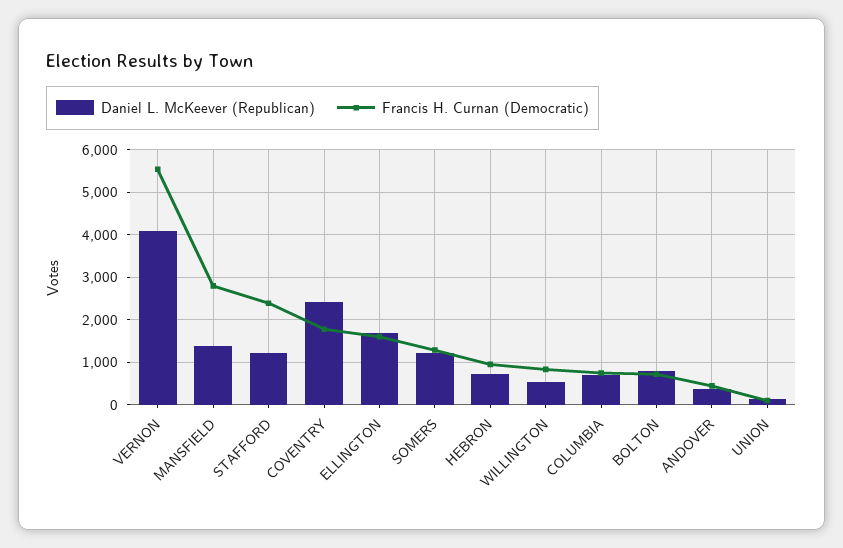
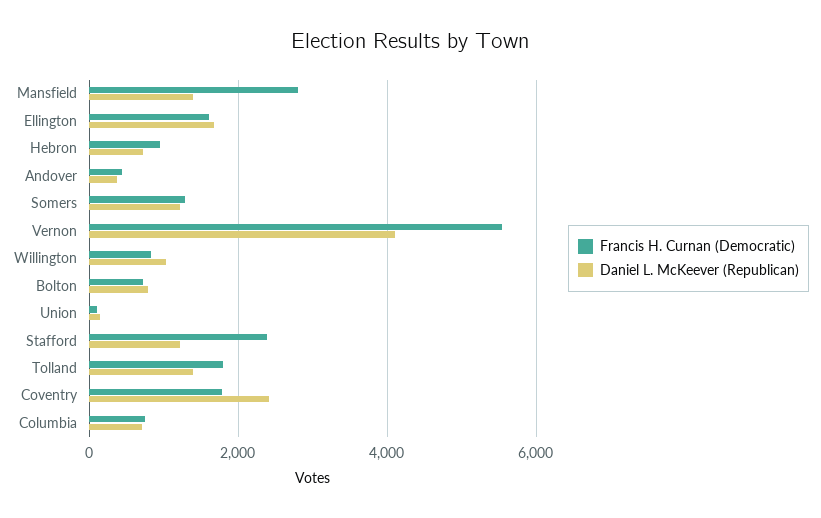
  {
    "Daniel L. McKeever (Republican)": {
      "VERNON": 4200,
      "MANSFIELD": 1400,
      "STAFFORD": 1200,
      "COVENTRY": 2400,
      "ELLINGTON": 1600,
      "SOMERS": 1200,
      "HEBRON": 800,
-     "WILLINGTON": 600,
+     "WILLINGTON": 1000,
      "COLUMBIA": 800,
      "BOLTON": 800,
      "ANDOVER": 400,
-     "UNION": 200
+     "UNION": 200,
+     "Tolland": 1400
    },
    "Francis H. Curnan (Democratic)": {
      "VERNON": 5600,
      "MANSFIELD": 2800,
      "STAFFORD": 2400,
      "COVENTRY": 1800,
      "ELLINGTON": 1600,
      "SOMERS": 1200,
      "HEBRON": 1000,
      "WILLINGTON": 800,
      "COLUMBIA": 800,
      "BOLTON": 800,
      "ANDOVER": 400,
-     "UNION": 200
+     "UNION": 200,
+     "Tolland": 1800
    }
  }

